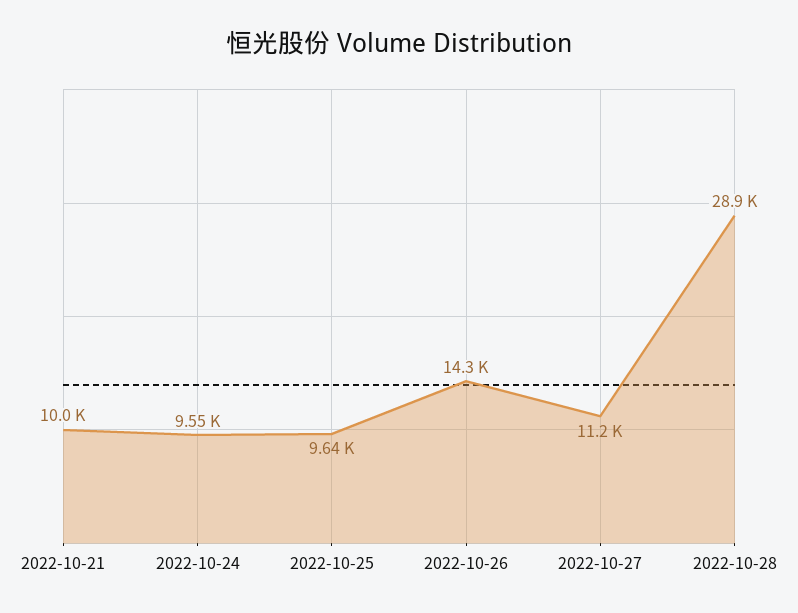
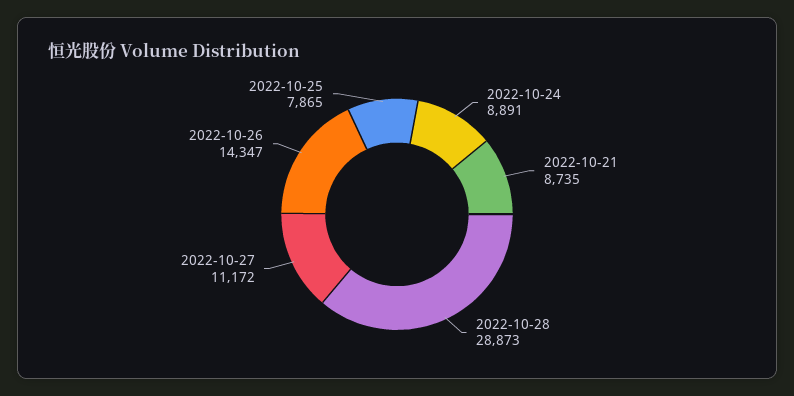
  {
-   "2022-10-21": 10000,
+   "2022-10-21": 8735,
-   "2022-10-24": 9550,
+   "2022-10-24": 8891,
-   "2022-10-25": 9640,
+   "2022-10-25": 7865,
    "2022-10-26": 14347,
    "2022-10-27": 11172,
    "2022-10-28": 28873
  }

